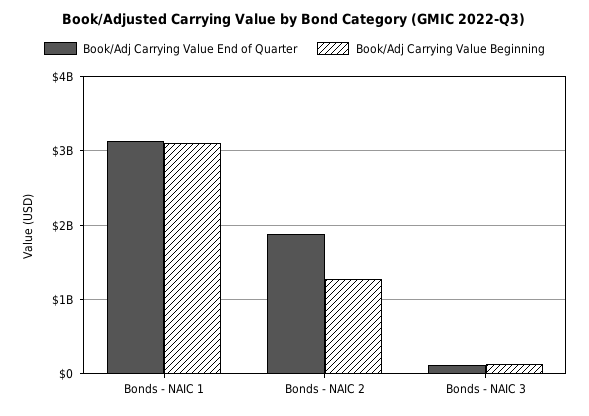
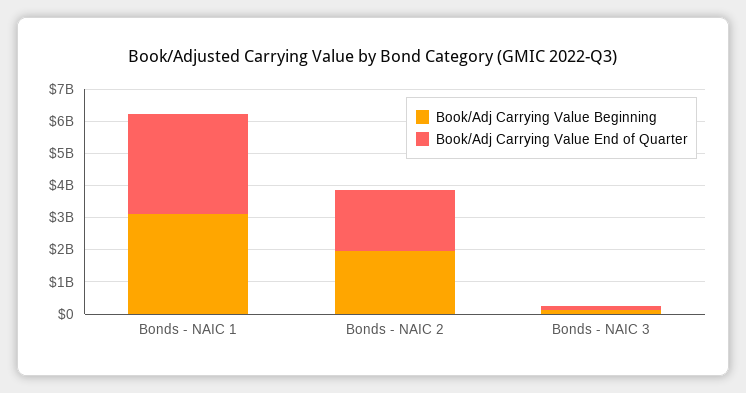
  {
    "Book/Adj Carrying Value End of Quarter": {
      "Bonds - NAIC 1": 3100000000,
      "Bonds - NAIC 2": 1900000000,
      "Bonds - NAIC 3": 100000000
    },
    "Book/Adj Carrying Value Beginning": {
      "Bonds - NAIC 1": 3100000000,
-     "Bonds - NAIC 2": 1300000000,
+     "Bonds - NAIC 2": 2000000000,
      "Bonds - NAIC 3": 100000000
    }
  }

